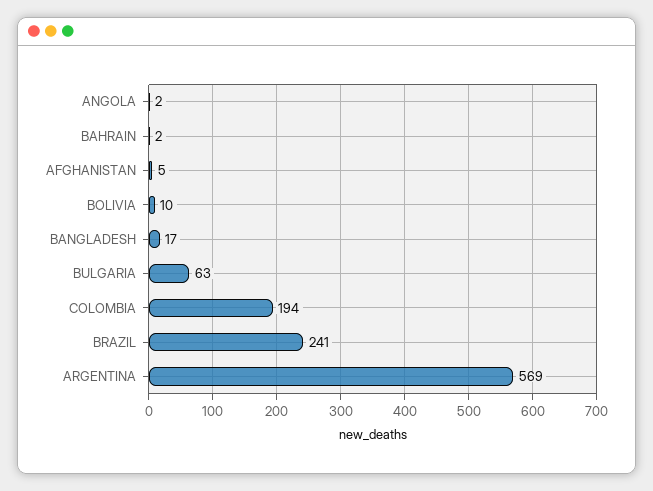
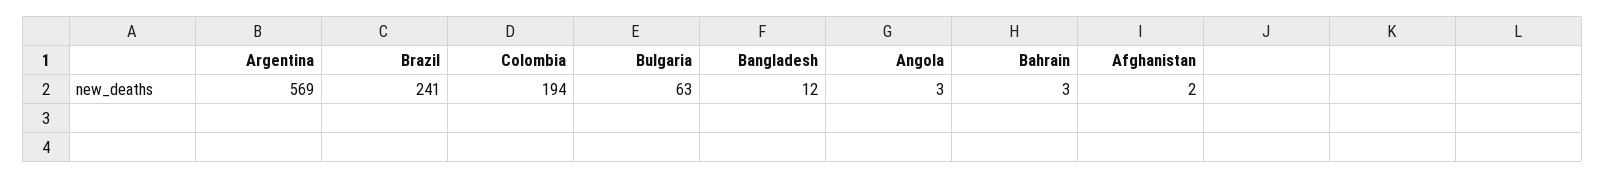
  {
-   "ANGOLA": 2,
+   "ANGOLA": 3,
-   "BAHRAIN": 2,
+   "BAHRAIN": 3,
-   "AFGHANISTAN": 5,
+   "AFGHANISTAN": 2,
-   "BOLIVIA": 10,
-   "BANGLADESH": 17,
+   "BANGLADESH": 12,
    "BULGARIA": 63,
    "COLOMBIA": 194,
    "BRAZIL": 241,
    "ARGENTINA": 569
  }

